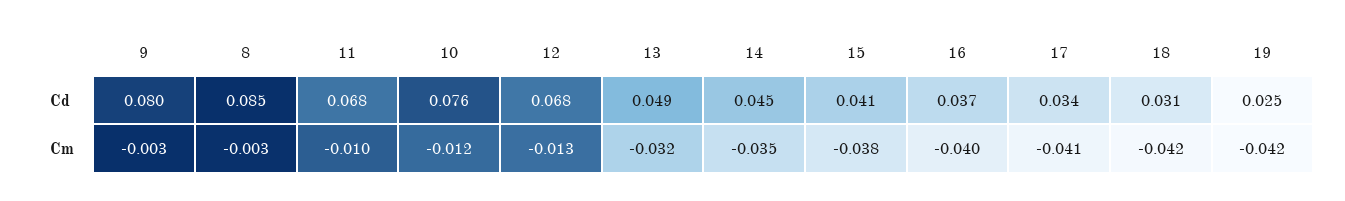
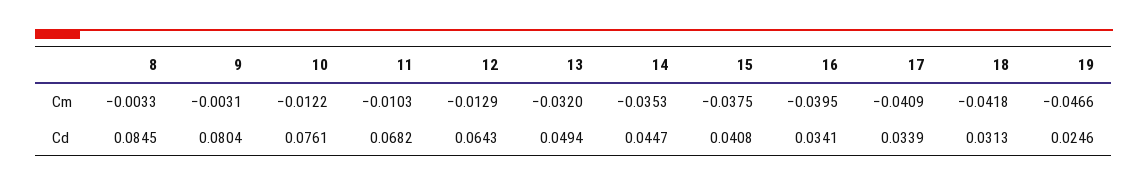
  {
    "9": {
      "Cd": 0.0804,
      "Cm": -0.0031
    },
    "8": {
      "Cd": 0.0845,
      "Cm": -0.0033
    },
    "11": {
      "Cd": 0.0682,
      "Cm": -0.0103
    },
    "10": {
      "Cd": 0.0761,
      "Cm": -0.0122
    },
    "12": {
-     "Cd": 0.068,
+     "Cd": 0.0643,
      "Cm": -0.0129
    },
    "13": {
      "Cd": 0.0494,
      "Cm": -0.032
    },
    "14": {
      "Cd": 0.0447,
      "Cm": -0.0353
    },
    "15": {
      "Cd": 0.0408,
      "Cm": -0.0375
    },
    "16": {
-     "Cd": 0.037,
+     "Cd": 0.0341,
      "Cm": -0.0395
    },
    "17": {
      "Cd": 0.0339,
      "Cm": -0.0409
    },
    "18": {
      "Cd": 0.0313,
      "Cm": -0.0418
    },
    "19": {
      "Cd": 0.0246,
-     "Cm": -0.042
+     "Cm": -0.0466
    }
  }

